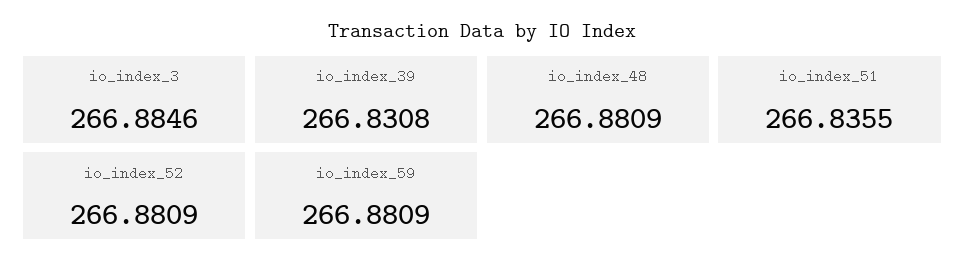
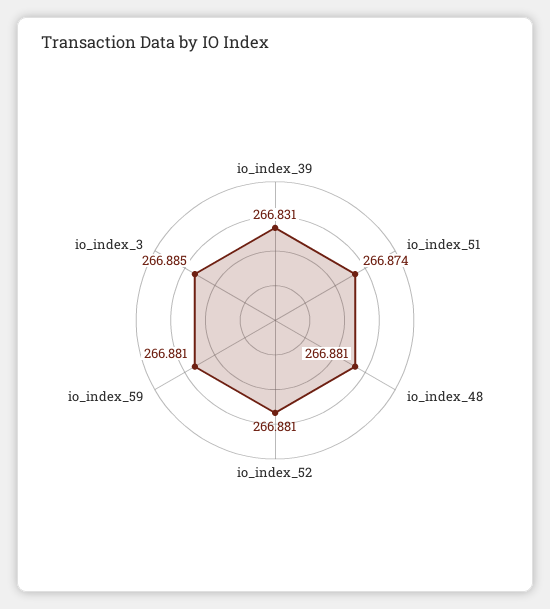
  {
    "io_index_3": 266.8846,
    "io_index_39": 266.8308,
    "io_index_48": 266.8809,
-   "io_index_51": 266.8355,
+   "io_index_51": 266.874,
    "io_index_52": 266.8809,
    "io_index_59": 266.8809
  }

